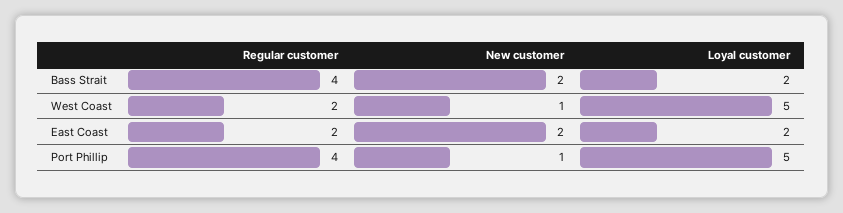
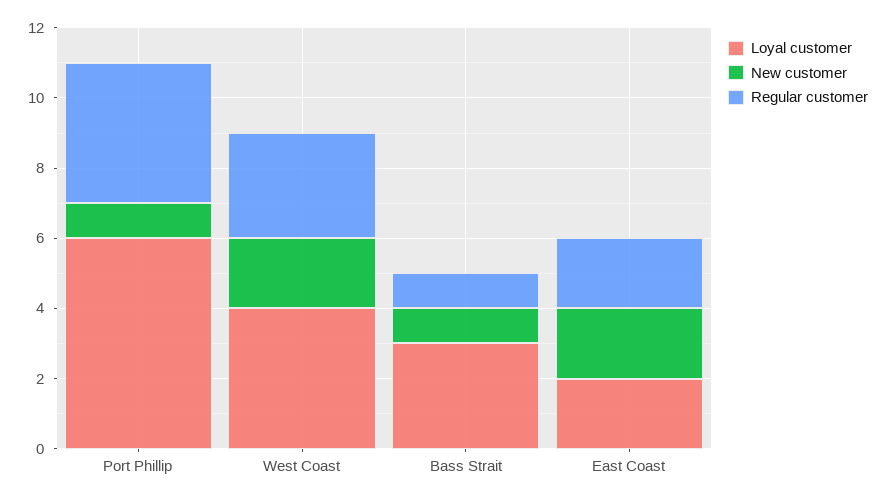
  {
    "Regular customer": {
-     "Bass Strait": 4,
+     "Bass Strait": 1,
-     "West Coast": 2,
+     "West Coast": 3,
      "East Coast": 2,
      "Port Phillip": 4
    },
    "New customer": {
-     "Bass Strait": 2,
+     "Bass Strait": 1,
-     "West Coast": 1,
+     "West Coast": 2,
      "East Coast": 2,
      "Port Phillip": 1
    },
    "Loyal customer": {
-     "Bass Strait": 2,
+     "Bass Strait": 3,
-     "West Coast": 5,
+     "West Coast": 4,
      "East Coast": 2,
-     "Port Phillip": 5
+     "Port Phillip": 6
    }
  }

